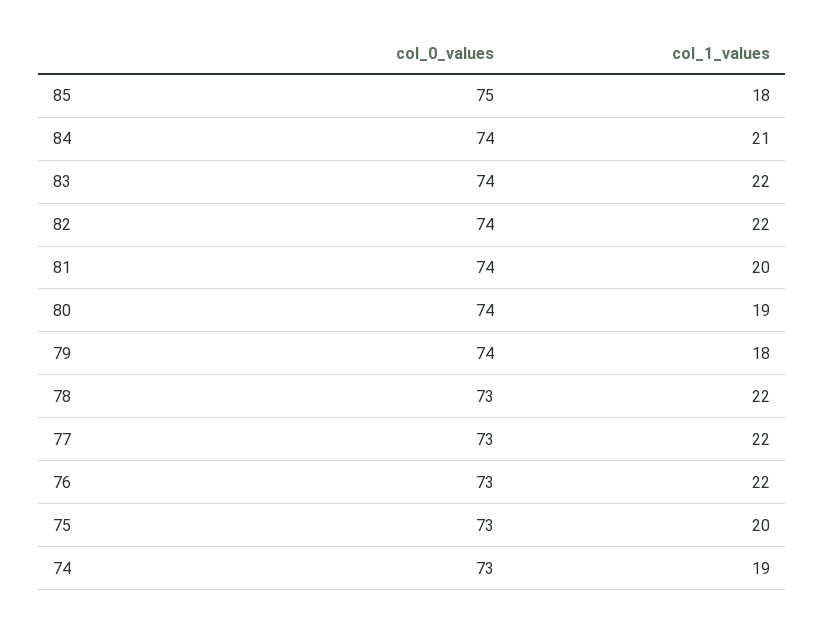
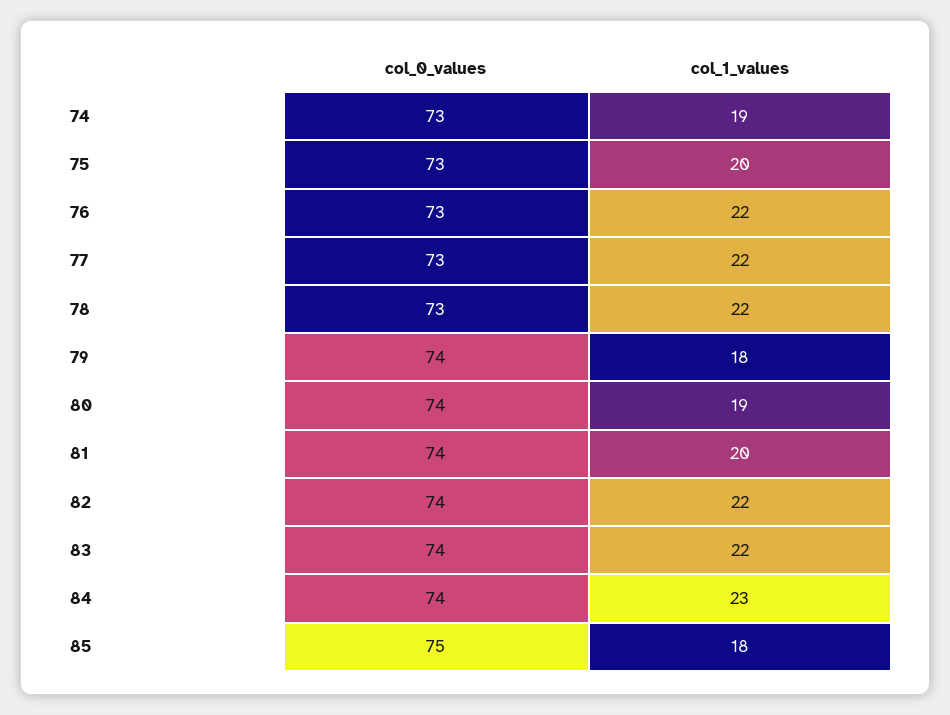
  {
    "col_0_values": {
      "85": 75,
      "84": 74,
      "83": 74,
      "82": 74,
      "81": 74,
      "80": 74,
      "79": 74,
      "78": 73,
      "77": 73,
      "76": 73,
      "75": 73,
      "74": 73
    },
    "col_1_values": {
      "85": 18,
-     "84": 21,
+     "84": 23,
      "83": 22,
      "82": 22,
      "81": 20,
      "80": 19,
      "79": 18,
      "78": 22,
      "77": 22,
      "76": 22,
      "75": 20,
      "74": 19
    }
  }

